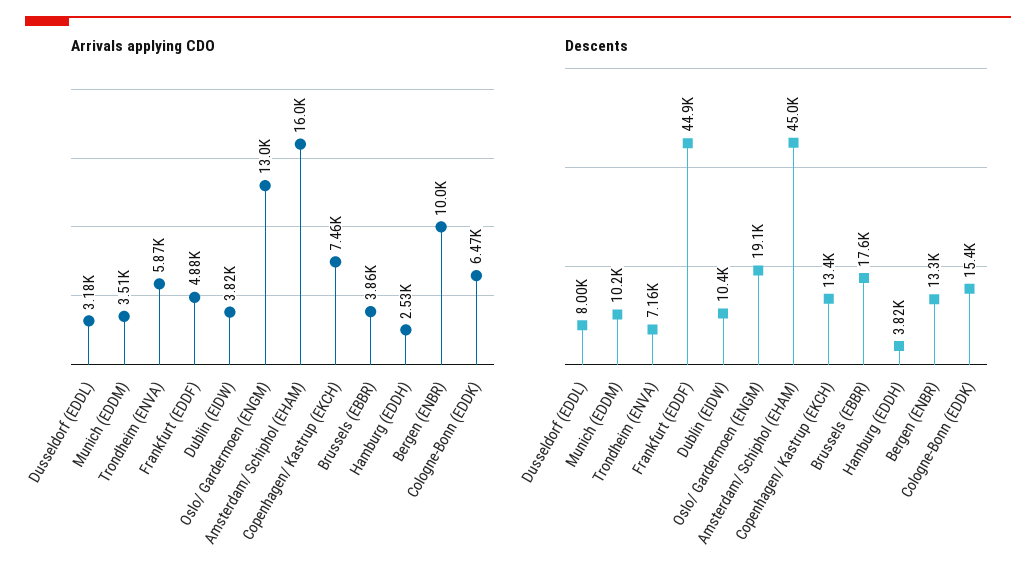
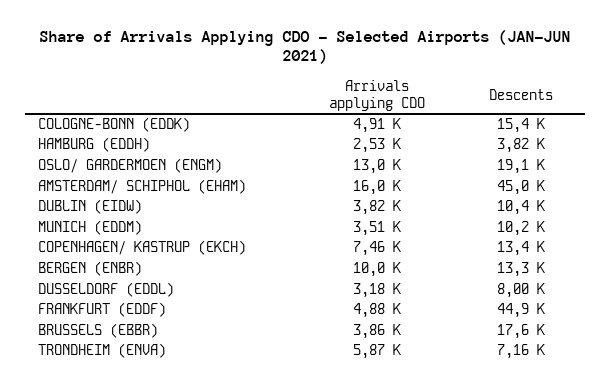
  {
    "Arrivals applying CDO": {
      "Dusseldorf (EDDL)": 3180,
      "Munich (EDDM)": 3510,
      "Trondheim (ENVA)": 5870,
      "Frankfurt (EDDF)": 4880,
      "Dublin (EIDW)": 3820,
      "Oslo/ Gardermoen (ENGM)": 13000,
      "Amsterdam/ Schiphol (EHAM)": 16000,
      "Copenhagen/ Kastrup (EKCH)": 7460,
      "Brussels (EBBR)": 3860,
      "Hamburg (EDDH)": 2530,
      "Bergen (ENBR)": 10000,
-     "Cologne-Bonn (EDDK)": 6470
+     "Cologne-Bonn (EDDK)": 4910
    },
    "Descents": {
      "Dusseldorf (EDDL)": 8000,
      "Munich (EDDM)": 10200,
      "Trondheim (ENVA)": 7160,
      "Frankfurt (EDDF)": 44900,
      "Dublin (EIDW)": 10400,
      "Oslo/ Gardermoen (ENGM)": 19100,
      "Amsterdam/ Schiphol (EHAM)": 45000,
      "Copenhagen/ Kastrup (EKCH)": 13400,
      "Brussels (EBBR)": 17600,
      "Hamburg (EDDH)": 3820,
      "Bergen (ENBR)": 13300,
      "Cologne-Bonn (EDDK)": 15400
    }
  }

